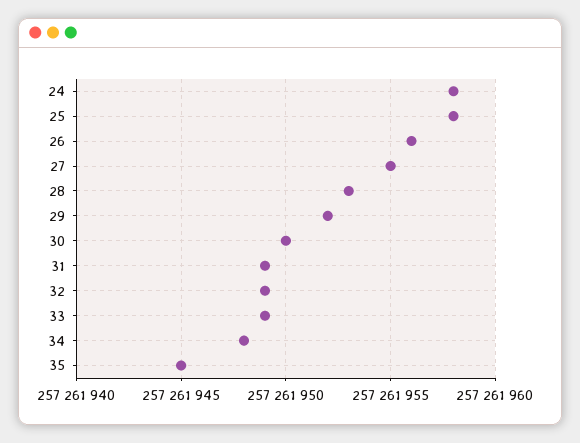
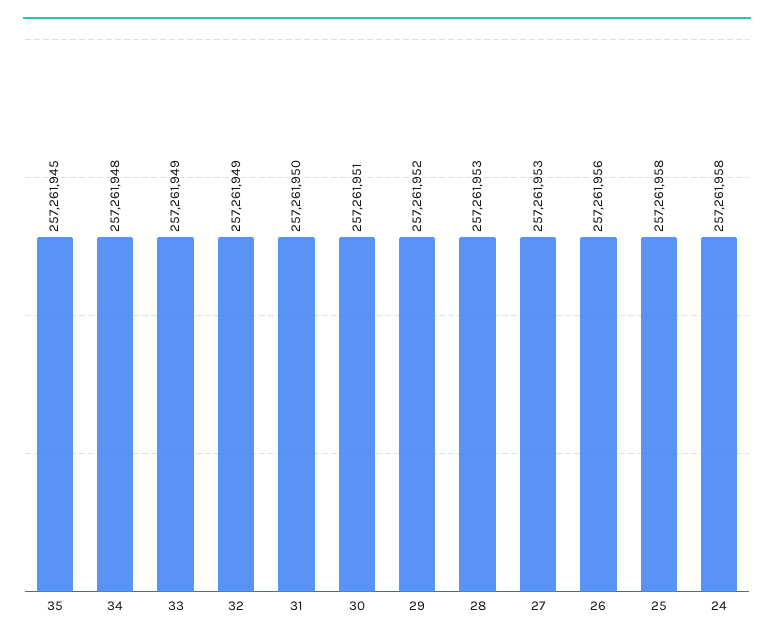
  {
    "24": 257261958,
    "25": 257261958,
    "26": 257261956,
-   "27": 257261955,
+   "27": 257261953,
    "28": 257261953,
    "29": 257261952,
-   "30": 257261950,
+   "30": 257261951,
-   "31": 257261949,
+   "31": 257261950,
    "32": 257261949,
    "33": 257261949,
    "34": 257261948,
    "35": 257261945
  }

